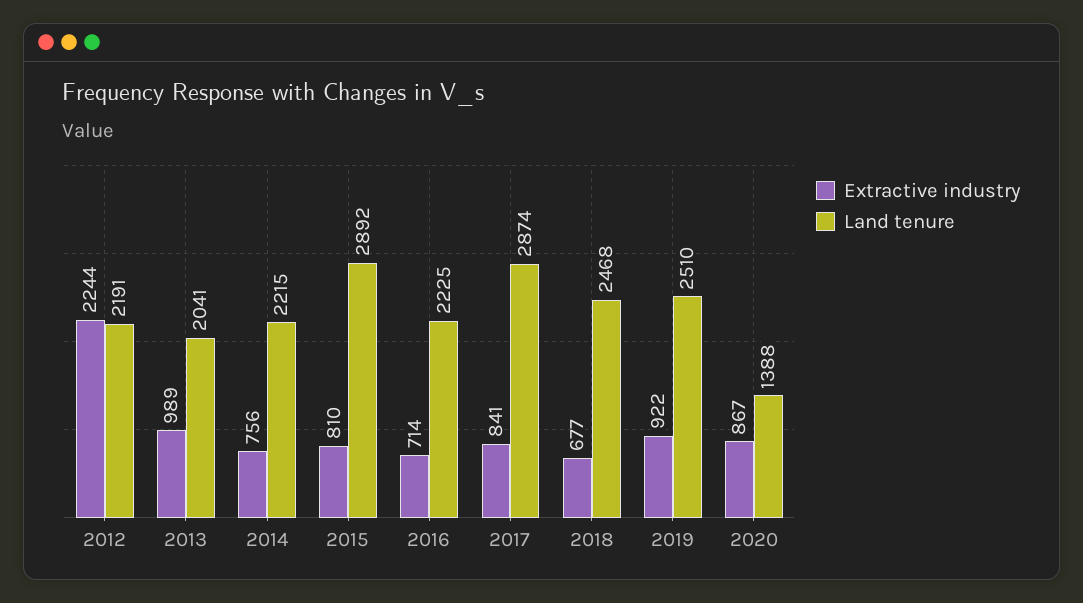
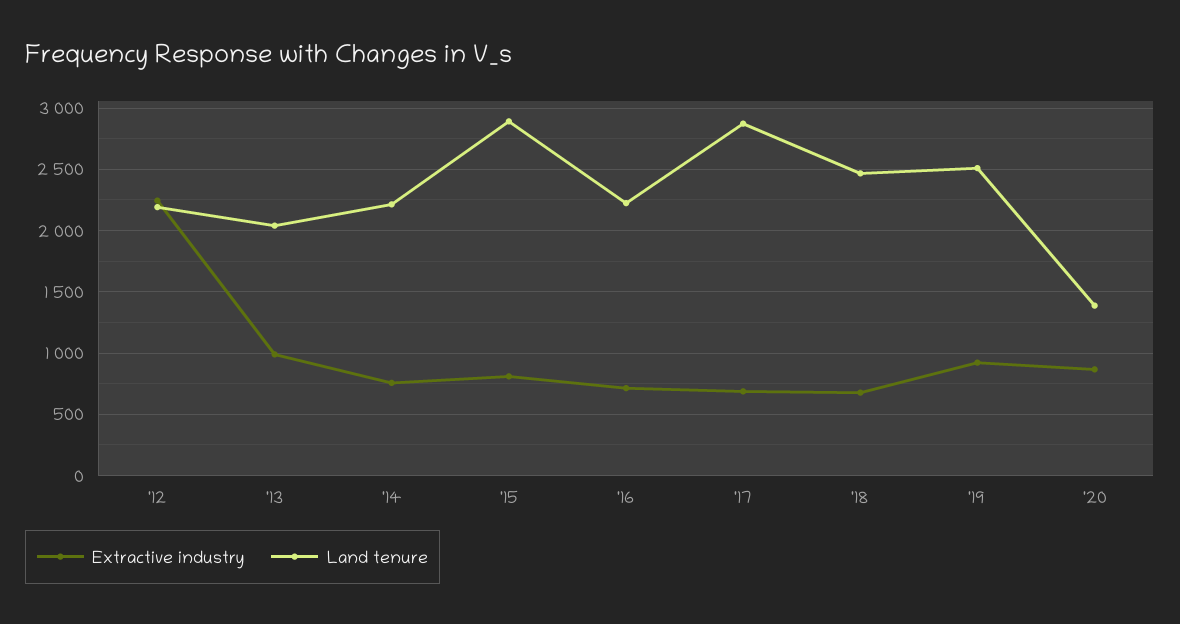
  {
    "Extractive industry": {
      "2012": 2244,
      "2013": 989,
      "2014": 756,
      "2015": 810,
      "2016": 714,
-     "2017": 841,
+     "2017": 700,
      "2018": 677,
      "2019": 922,
      "2020": 867
    },
    "Land tenure": {
      "2012": 2191,
      "2013": 2041,
      "2014": 2215,
      "2015": 2892,
      "2016": 2225,
      "2017": 2874,
      "2018": 2468,
      "2019": 2510,
      "2020": 1388
    }
  }

